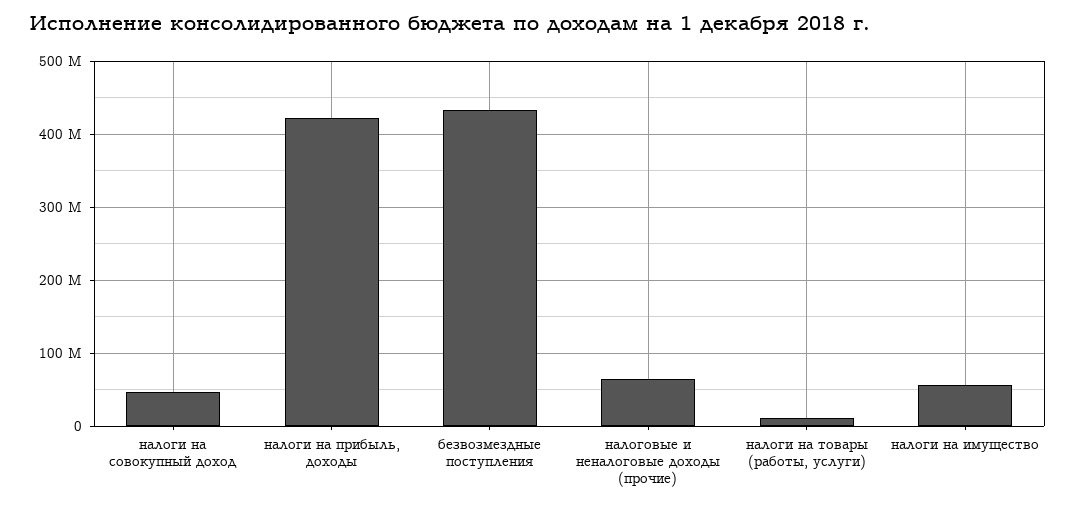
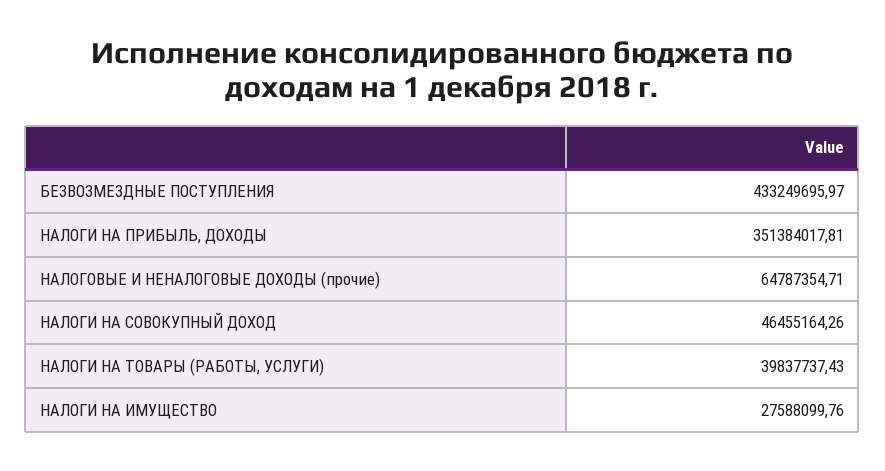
  {
    "налоги на совокупный доход": 46455164.26,
-   "налоги на прибыль, доходы": 420000000,
+   "налоги на прибыль, доходы": 351384017.81,
    "безвозмездные поступления": 433249695.97,
    "налоговые и неналоговые доходы (прочие)": 64787354.71,
-   "налоги на товары (работы, услуги)": 10000000,
+   "налоги на товары (работы, услуги)": 39837737.43,
-   "налоги на имущество": 60000000
+   "налоги на имущество": 27588099.76
  }

